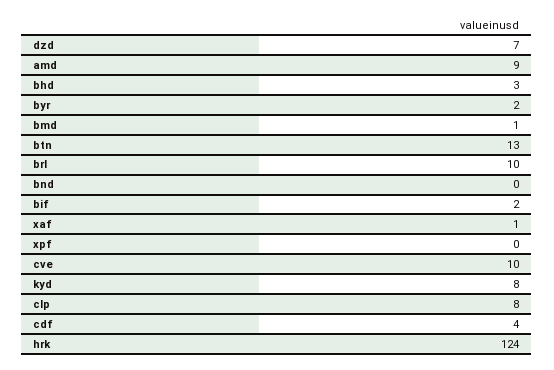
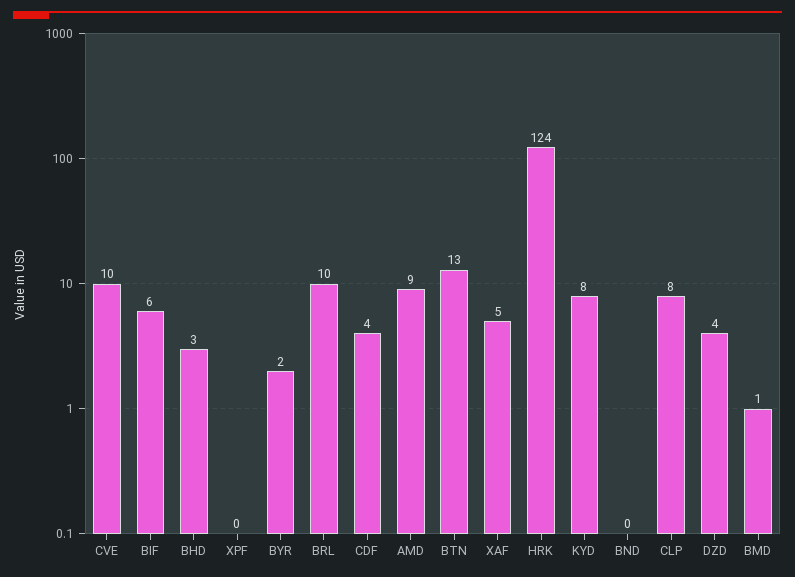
  {
-   "dzd": 7,
+   "dzd": 4,
    "amd": 9,
    "bhd": 3,
    "byr": 2,
    "bmd": 1,
    "btn": 13,
    "brl": 10,
    "bnd": 0,
-   "bif": 2,
+   "bif": 6,
-   "xaf": 1,
+   "xaf": 5,
    "xpf": 0,
    "cve": 10,
    "kyd": 8,
    "clp": 8,
    "cdf": 4,
    "hrk": 124
  }

